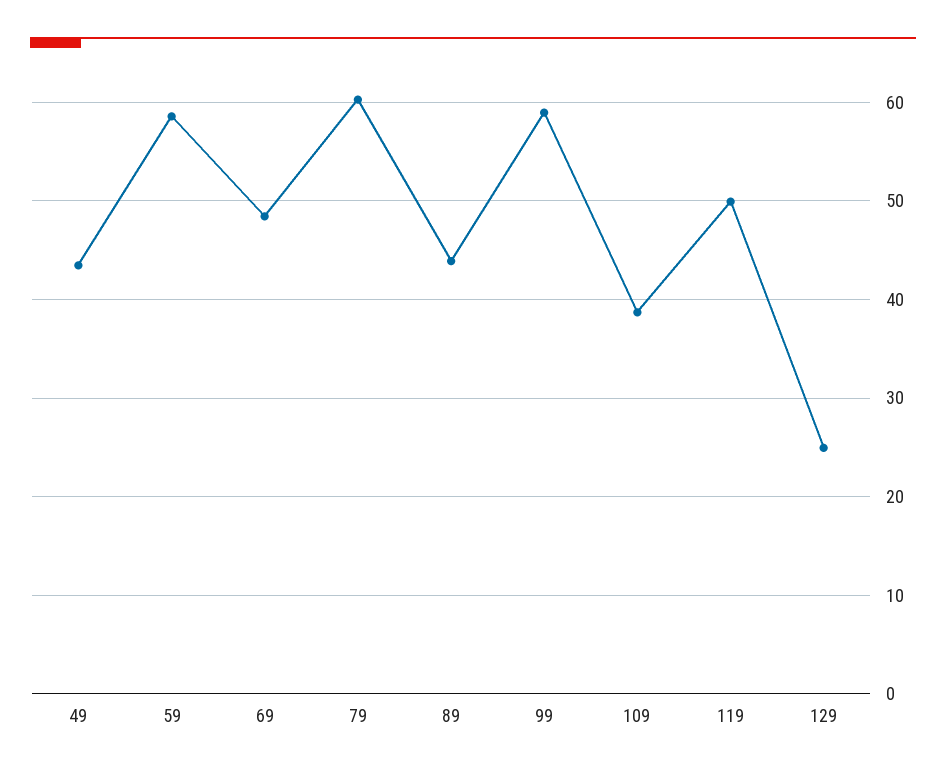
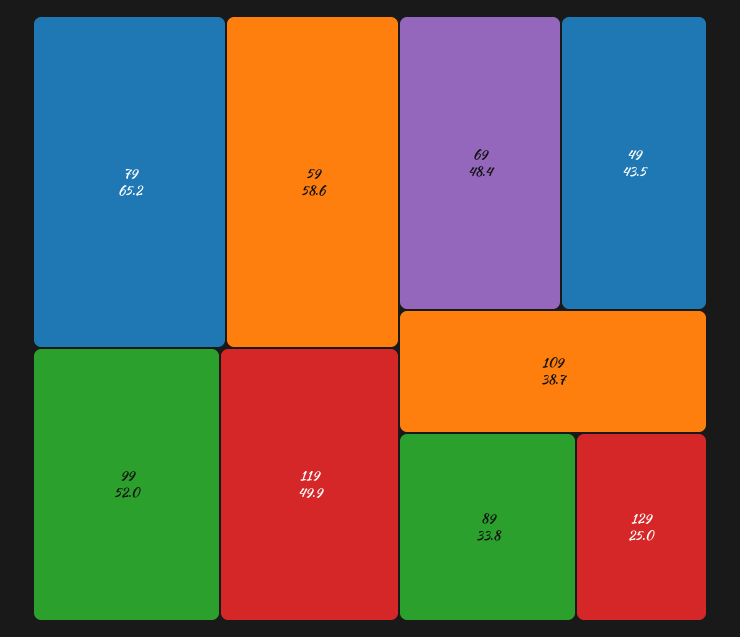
  {
    "49": 43.5,
    "59": 58.6,
    "69": 48.4,
-   "79": 60,
+   "79": 65.2,
-   "89": 44,
+   "89": 33.8,
-   "99": 59,
+   "99": 52,
    "109": 38.7,
    "119": 49.9,
    "129": 25
  }

